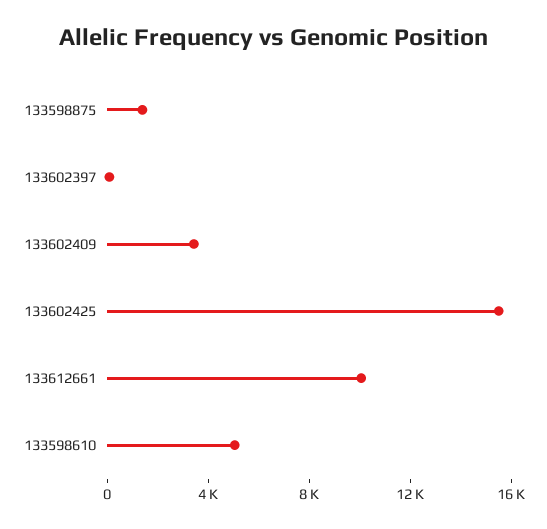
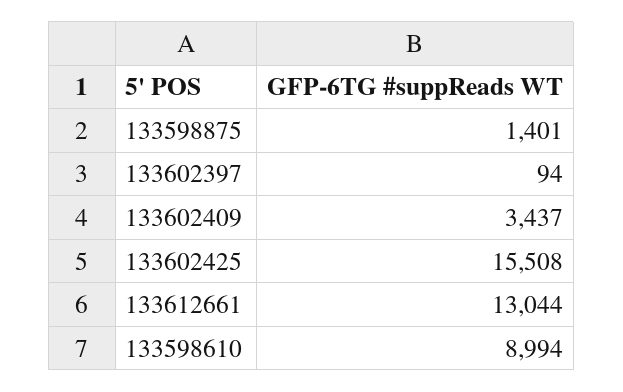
  {
    "133598875": 1401,
    "133602397": 94,
    "133602409": 3437,
    "133602425": 15508,
-   "133612661": 10000,
+   "133612661": 13044,
-   "133598610": 5000
+   "133598610": 8994
  }

